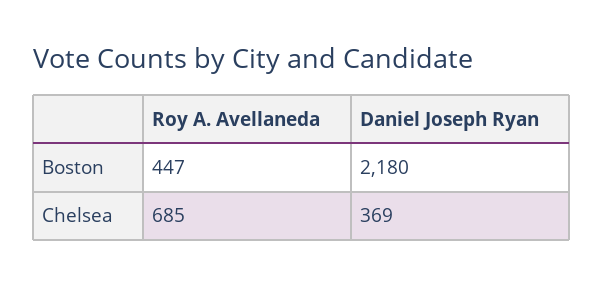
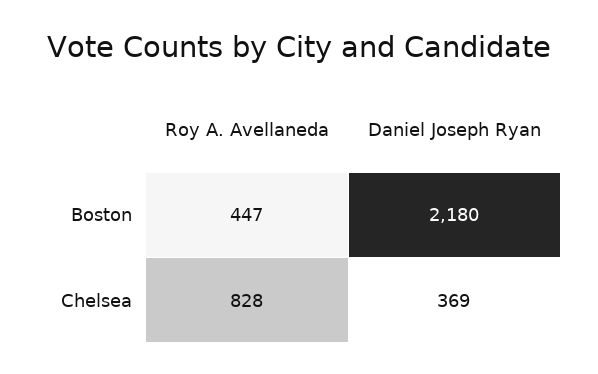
  {
    "Roy A. Avellaneda": {
      "Boston": 447,
-     "Chelsea": 685
+     "Chelsea": 828
    },
    "Daniel Joseph Ryan": {
      "Boston": 2180,
      "Chelsea": 369
    }
  }

